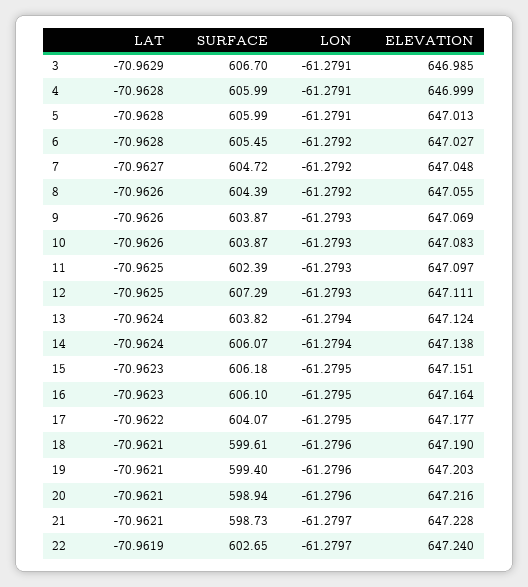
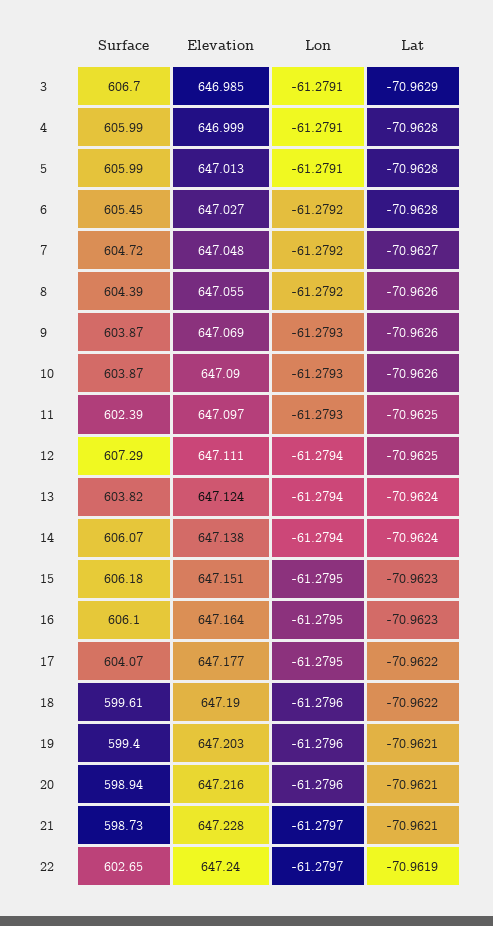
  {
    "LAT": {
      "3": -70.9629,
      "4": -70.9628,
      "5": -70.9628,
      "6": -70.9628,
      "7": -70.9627,
      "8": -70.9626,
      "9": -70.9626,
      "10": -70.9626,
      "11": -70.9625,
      "12": -70.9625,
      "13": -70.9624,
      "14": -70.9624,
      "15": -70.9623,
      "16": -70.9623,
      "17": -70.9622,
-     "18": -70.9621,
+     "18": -70.9622,
      "19": -70.9621,
      "20": -70.9621,
      "21": -70.9621,
      "22": -70.9619
    },
    "SURFACE": {
      "3": 606.7,
      "4": 605.99,
      "5": 605.99,
      "6": 605.45,
      "7": 604.72,
      "8": 604.39,
      "9": 603.87,
      "10": 603.87,
      "11": 602.39,
      "12": 607.29,
      "13": 603.82,
      "14": 606.07,
      "15": 606.18,
      "16": 606.1,
      "17": 604.07,
      "18": 599.61,
      "19": 599.4,
      "20": 598.94,
      "21": 598.73,
      "22": 602.65
    },
    "LON": {
      "3": -61.2791,
      "4": -61.2791,
      "5": -61.2791,
      "6": -61.2792,
      "7": -61.2792,
      "8": -61.2792,
      "9": -61.2793,
      "10": -61.2793,
      "11": -61.2793,
-     "12": -61.2793,
+     "12": -61.2794,
      "13": -61.2794,
      "14": -61.2794,
      "15": -61.2795,
      "16": -61.2795,
      "17": -61.2795,
      "18": -61.2796,
      "19": -61.2796,
      "20": -61.2796,
      "21": -61.2797,
      "22": -61.2797
    },
    "ELEVATION": {
      "3": 646.985,
      "4": 646.999,
      "5": 647.013,
      "6": 647.027,
      "7": 647.048,
      "8": 647.055,
      "9": 647.069,
-     "10": 647.083,
+     "10": 647.09,
      "11": 647.097,
      "12": 647.111,
      "13": 647.124,
      "14": 647.138,
      "15": 647.151,
      "16": 647.164,
      "17": 647.177,
      "18": 647.19,
      "19": 647.203,
      "20": 647.216,
      "21": 647.228,
      "22": 647.24
    }
  }

